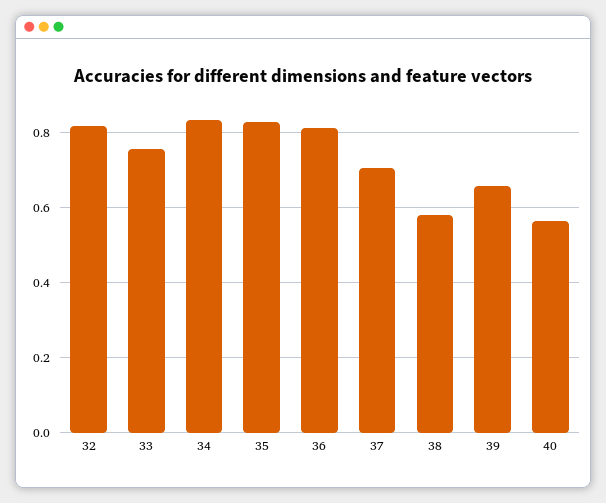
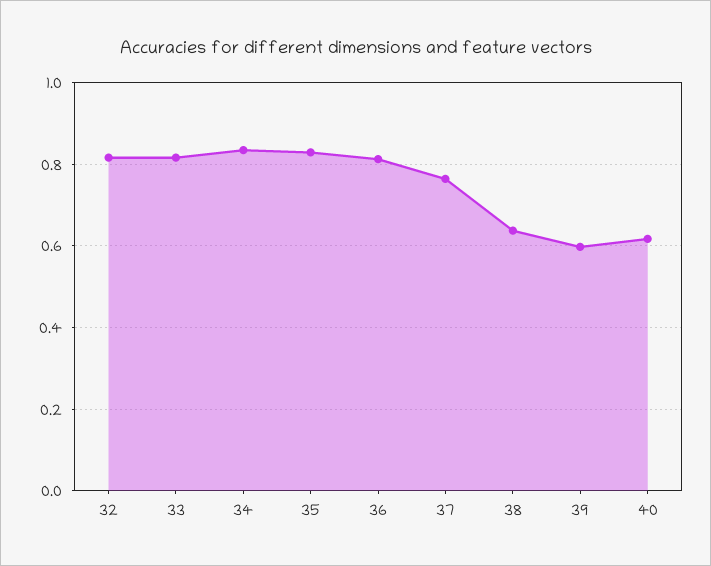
  {
    "32": 0.82,
-   "33": 0.76,
+   "33": 0.82,
    "34": 0.84,
    "35": 0.82,
    "36": 0.82,
-   "37": 0.7,
+   "37": 0.76,
-   "38": 0.58,
+   "38": 0.64,
-   "39": 0.66,
+   "39": 0.6,
-   "40": 0.56
+   "40": 0.62
  }

